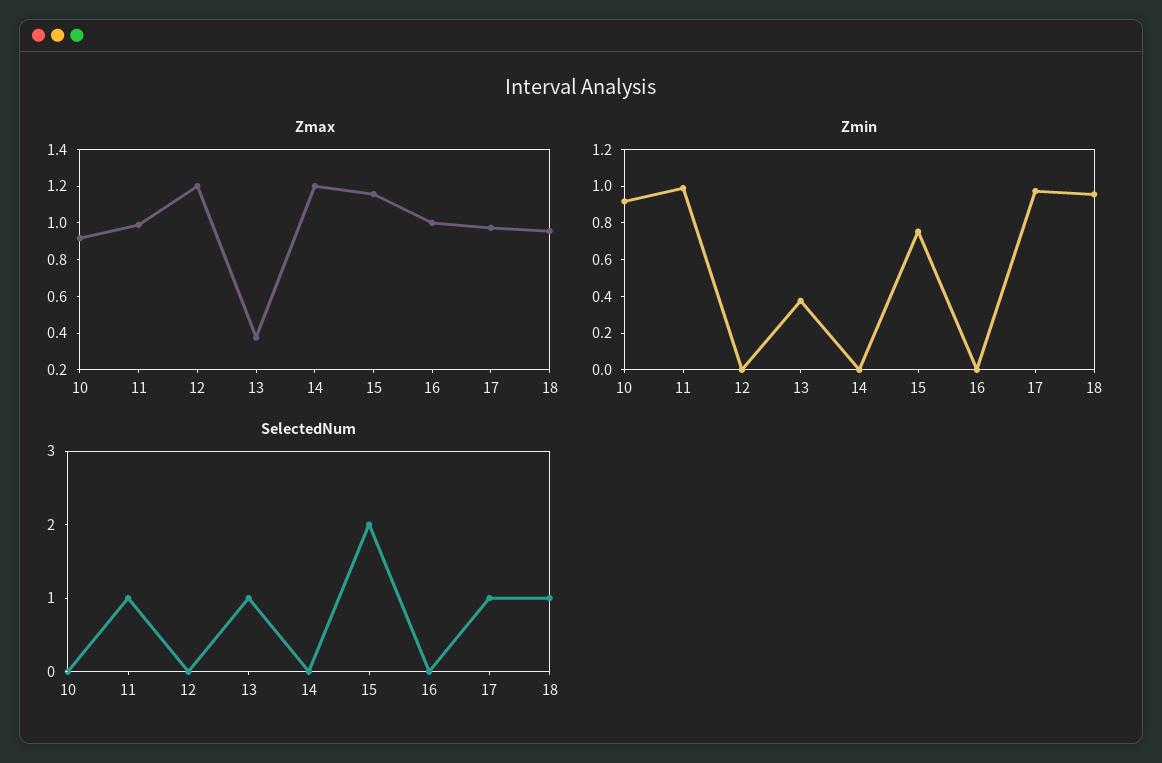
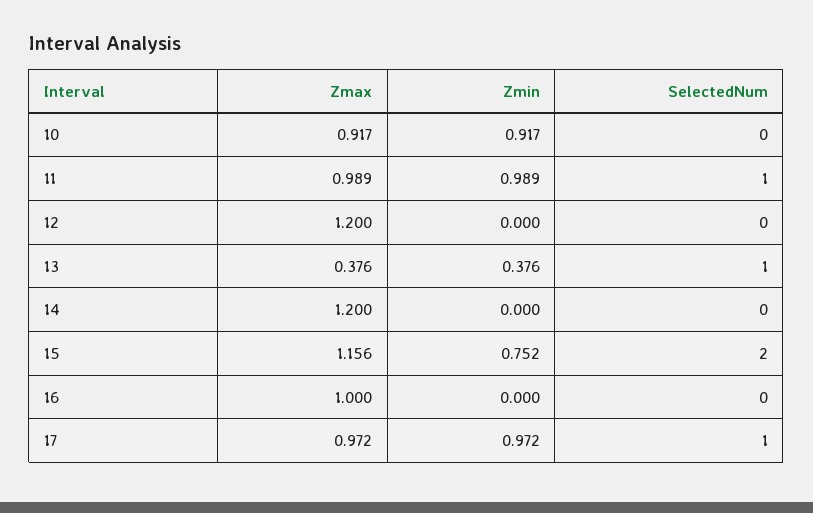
  {
    "Zmax": {
      "10": 0.917,
      "11": 0.989,
      "12": 1.2,
      "13": 0.376,
      "14": 1.2,
      "15": 1.156,
      "16": 1,
-     "17": 0.972,
+     "17": 0.972
-     "18": 0.95
    },
    "Zmin": {
      "10": 0.917,
      "11": 0.989,
      "12": 0,
      "13": 0.376,
      "14": 0,
      "15": 0.752,
      "16": 0,
-     "17": 0.972,
+     "17": 0.972
-     "18": 0.95
    },
    "SelectedNum": {
      "10": 0,
      "11": 1,
      "12": 0,
      "13": 1,
      "14": 0,
      "15": 2,
      "16": 0,
-     "17": 1,
+     "17": 1
-     "18": 1
    }
  }

